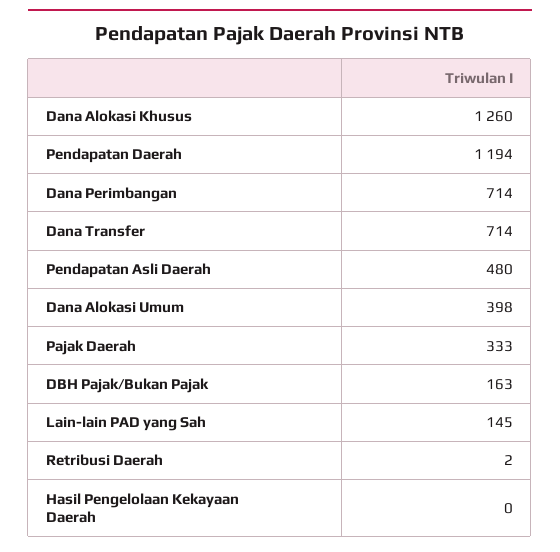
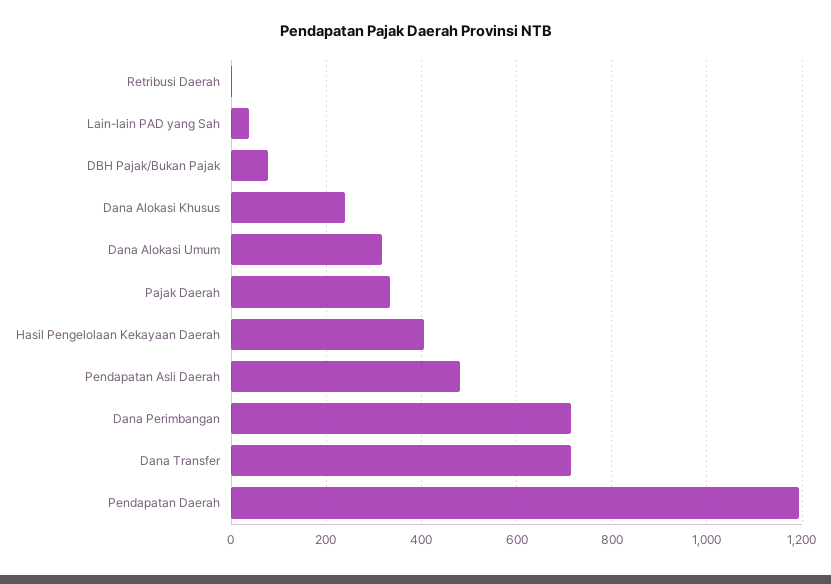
  {
-   "Dana Alokasi Khusus": 1260,
+   "Dana Alokasi Khusus": 240,
    "Pendapatan Daerah": 1194,
    "Dana Perimbangan": 714,
    "Dana Transfer": 714,
    "Pendapatan Asli Daerah": 480,
-   "Dana Alokasi Umum": 398,
+   "Dana Alokasi Umum": 320,
    "Pajak Daerah": 333,
-   "DBH Pajak/Bukan Pajak": 163,
+   "DBH Pajak/Bukan Pajak": 80,
-   "Lain-lain PAD yang Sah": 145,
+   "Lain-lain PAD yang Sah": 40,
    "Retribusi Daerah": 2,
-   "Hasil Pengelolaan Kekayaan Daerah": 0
+   "Hasil Pengelolaan Kekayaan Daerah": 400
  }

